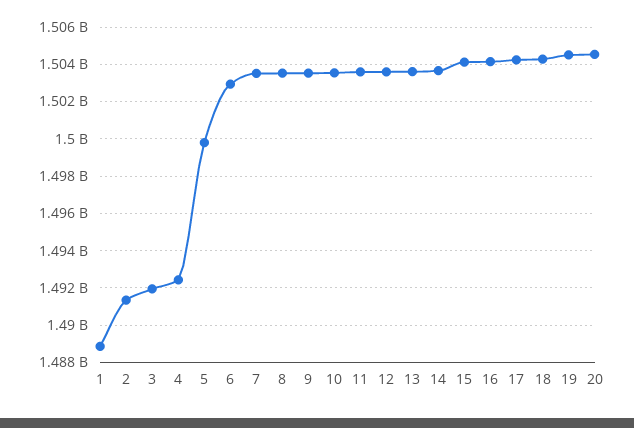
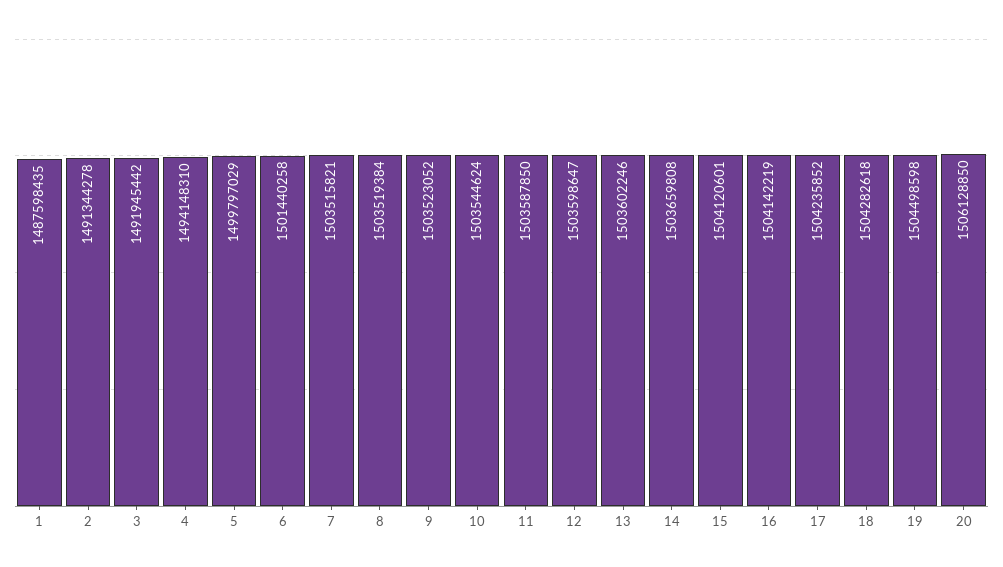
  {
-   "1": 1489000000,
+   "1": 1487598435,
    "2": 1491344278,
    "3": 1491945442,
-   "4": 1492500000,
+   "4": 1494148310,
    "5": 1499797029,
-   "6": 1503000000,
+   "6": 1501440258,
    "7": 1503515821,
    "8": 1503519384,
    "9": 1503523052,
    "10": 1503544624,
    "11": 1503587850,
    "12": 1503598647,
    "13": 1503602246,
    "14": 1503659808,
    "15": 1504120601,
    "16": 1504142219,
    "17": 1504235852,
    "18": 1504282618,
    "19": 1504498598,
-   "20": 1504500000
+   "20": 1506128850
  }

